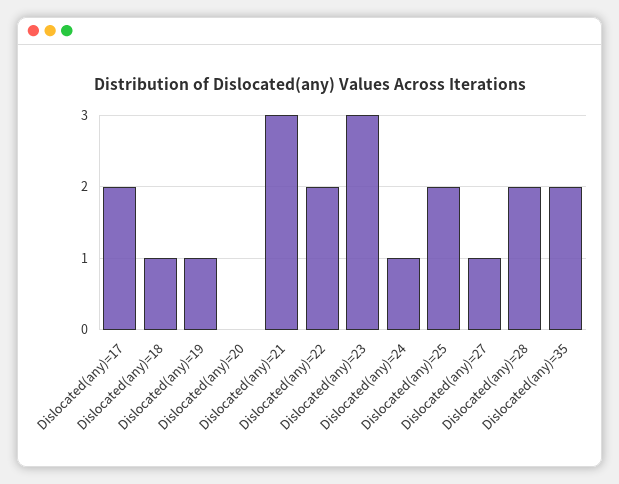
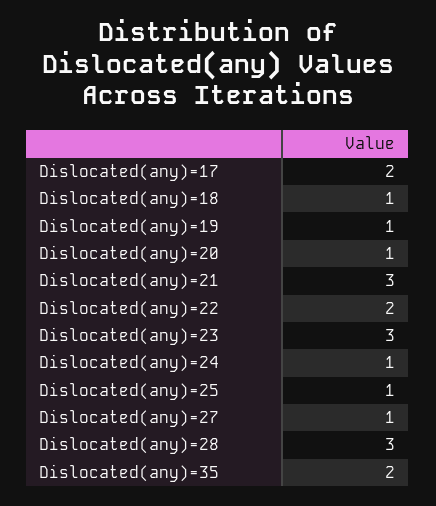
  {
    "Dislocated(any)=17": 2,
    "Dislocated(any)=18": 1,
    "Dislocated(any)=19": 1,
-   "Dislocated(any)=20": 0,
+   "Dislocated(any)=20": 1,
    "Dislocated(any)=21": 3,
    "Dislocated(any)=22": 2,
    "Dislocated(any)=23": 3,
    "Dislocated(any)=24": 1,
-   "Dislocated(any)=25": 2,
+   "Dislocated(any)=25": 1,
    "Dislocated(any)=27": 1,
-   "Dislocated(any)=28": 2,
+   "Dislocated(any)=28": 3,
    "Dislocated(any)=35": 2
  }

